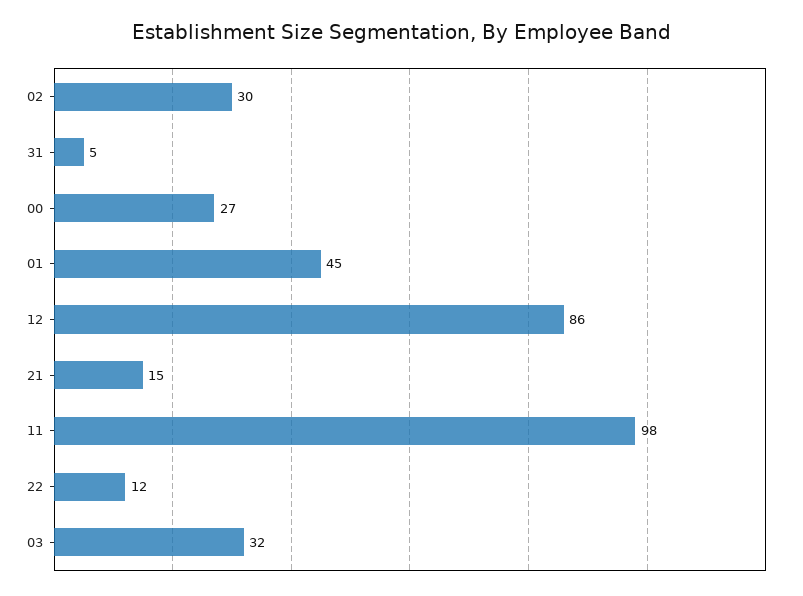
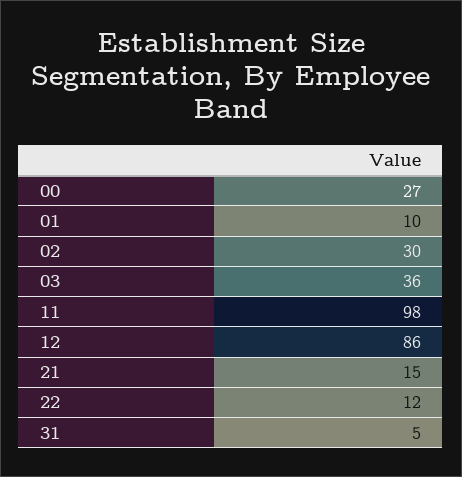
  {
    "02": 30,
    "31": 5,
    "00": 27,
-   "01": 45,
+   "01": 10,
    "12": 86,
    "21": 15,
    "11": 98,
    "22": 12,
-   "03": 32
+   "03": 36
  }

